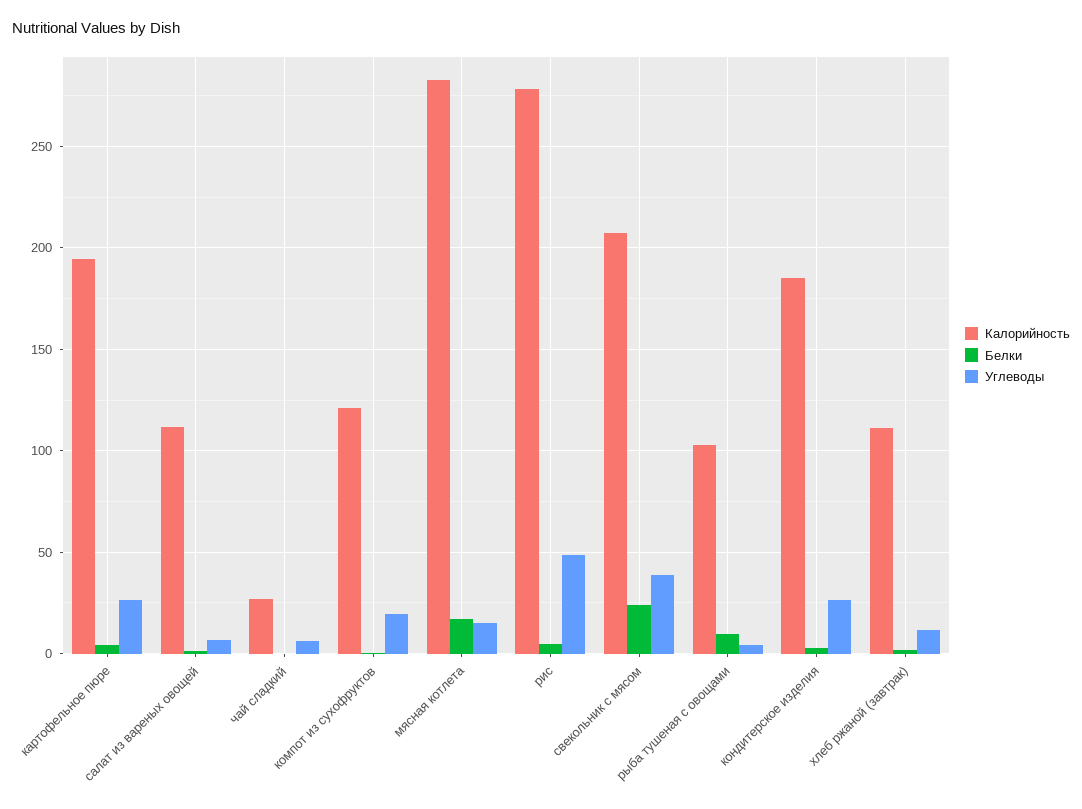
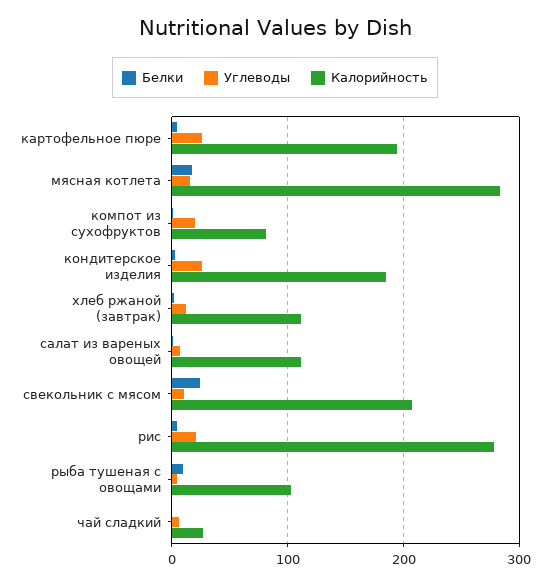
  {
    "Калорийность": {
      "картофельное пюре": 195,
      "салат из вареных овощей": 110,
      "чай сладкий": 25,
-     "компот из сухофруктов": 120,
+     "компот из сухофруктов": 80,
      "мясная котлета": 285,
      "рис": 280,
      "свекольник с мясом": 205,
      "рыба тушеная с овощами": 105,
      "кондитерское изделия": 185,
      "хлеб ржаной (завтрак)": 110
    },
    "Белки": {
      "картофельное пюре": 5,
      "салат из вареных овощей": 0,
      "чай сладкий": 0,
      "компот из сухофруктов": 0,
      "мясная котлета": 15,
      "рис": 5,
      "свекольник с мясом": 25,
      "рыба тушеная с овощами": 10,
      "кондитерское изделия": 5,
      "хлеб ржаной (завтрак)": 0
    },
    "Углеводы": {
      "картофельное пюре": 25,
      "салат из вареных овощей": 5,
      "чай сладкий": 5,
      "компот из сухофруктов": 20,
      "мясная котлета": 15,
-     "рис": 50,
+     "рис": 20,
-     "свекольник с мясом": 40,
+     "свекольник с мясом": 10,
      "рыба тушеная с овощами": 5,
      "кондитерское изделия": 25,
      "хлеб ржаной (завтрак)": 10
    }
  }

